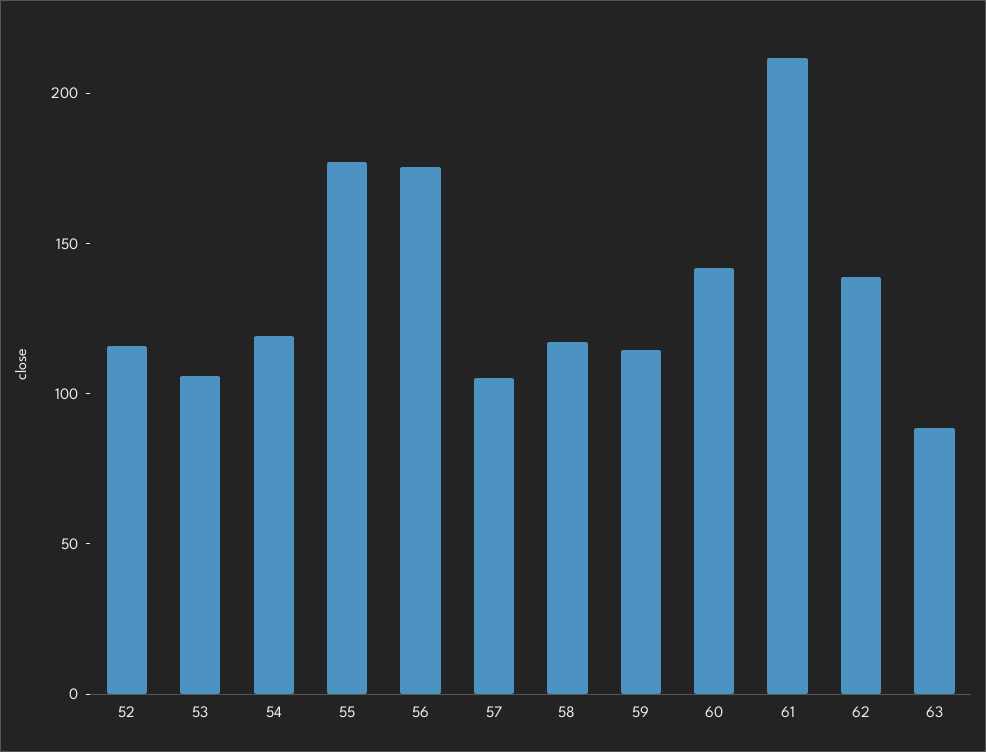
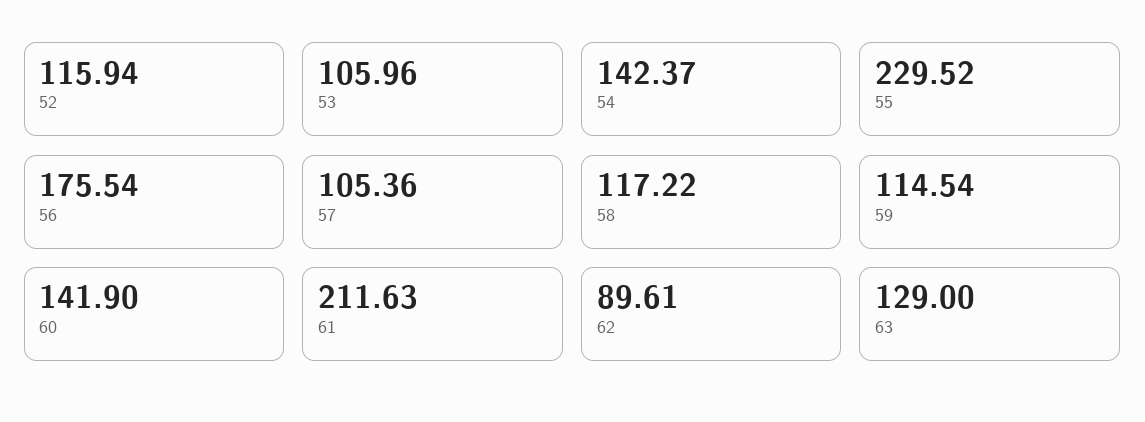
  {
    "52": 115.94,
    "53": 105.96,
-   "54": 120,
+   "54": 142.37,
-   "55": 180,
+   "55": 229.52,
    "56": 175.54,
    "57": 105.36,
    "58": 117.22,
    "59": 114.54,
    "60": 141.9,
    "61": 211.63,
-   "62": 140,
+   "62": 89.61,
-   "63": 90
+   "63": 129
  }

